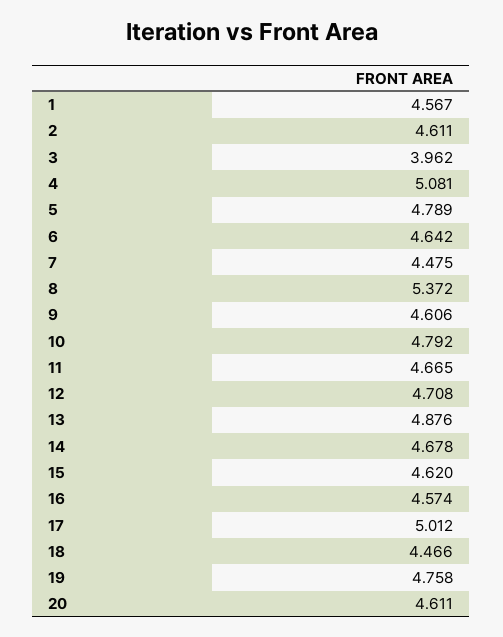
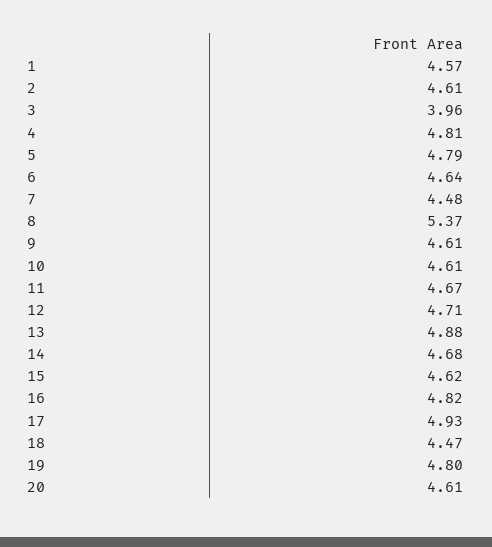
  {
    "1": 4.567,
    "2": 4.611,
    "3": 3.962,
-   "4": 5.081,
+   "4": 4.81,
    "5": 4.789,
    "6": 4.642,
    "7": 4.475,
    "8": 5.372,
    "9": 4.606,
-   "10": 4.792,
+   "10": 4.61,
    "11": 4.665,
    "12": 4.708,
    "13": 4.876,
    "14": 4.678,
    "15": 4.62,
-   "16": 4.574,
+   "16": 4.82,
-   "17": 5.012,
+   "17": 4.93,
    "18": 4.466,
-   "19": 4.758,
+   "19": 4.8,
    "20": 4.611
  }

